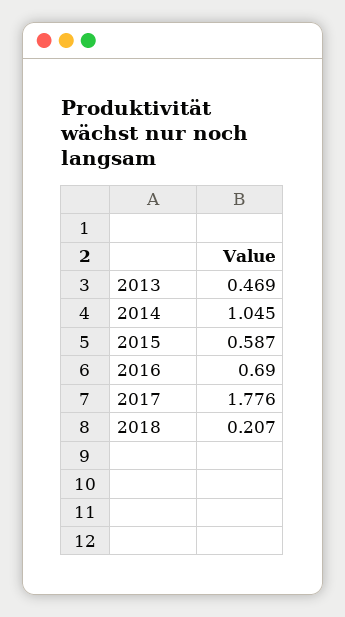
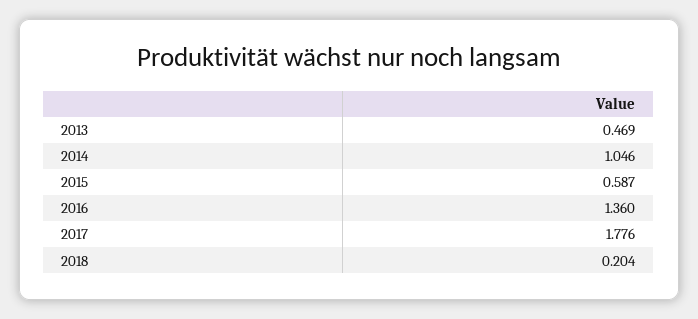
  {
    "2013": 0.469,
-   "2014": 1.045,
+   "2014": 1.046,
    "2015": 0.587,
-   "2016": 0.69,
+   "2016": 1.36,
    "2017": 1.776,
-   "2018": 0.207
+   "2018": 0.204
  }

